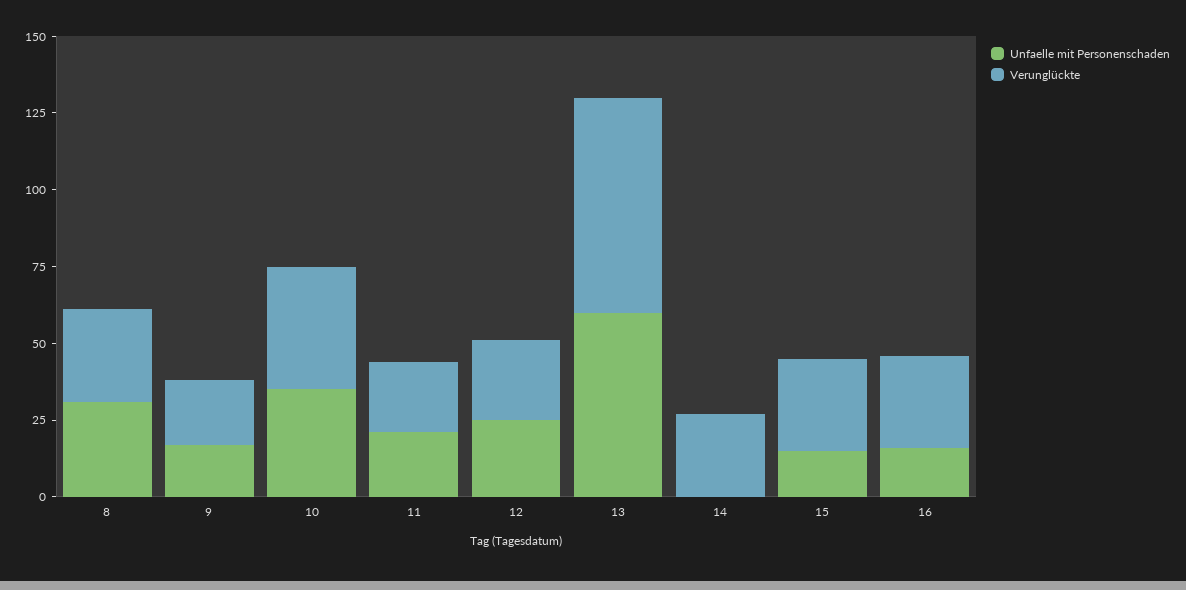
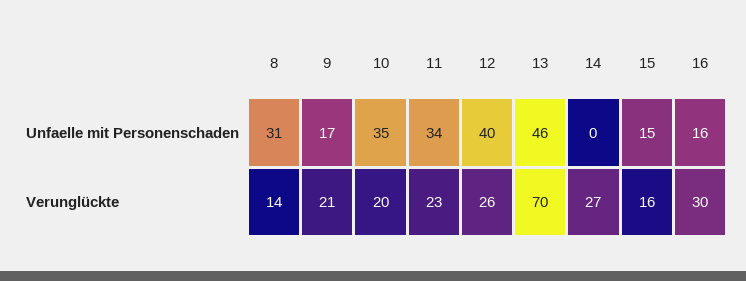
  {
    "Unfaelle mit Personenschaden": {
      "8": 31,
      "9": 17,
      "10": 35,
-     "11": 20,
+     "11": 34,
-     "12": 25,
+     "12": 40,
-     "13": 60,
+     "13": 46,
      "14": 0,
      "15": 15,
      "16": 16
    },
    "Verunglückte": {
-     "8": 30,
+     "8": 14,
      "9": 21,
-     "10": 40,
+     "10": 20,
      "11": 23,
      "12": 26,
      "13": 70,
      "14": 27,
-     "15": 30,
+     "15": 16,
      "16": 30
    }
  }

